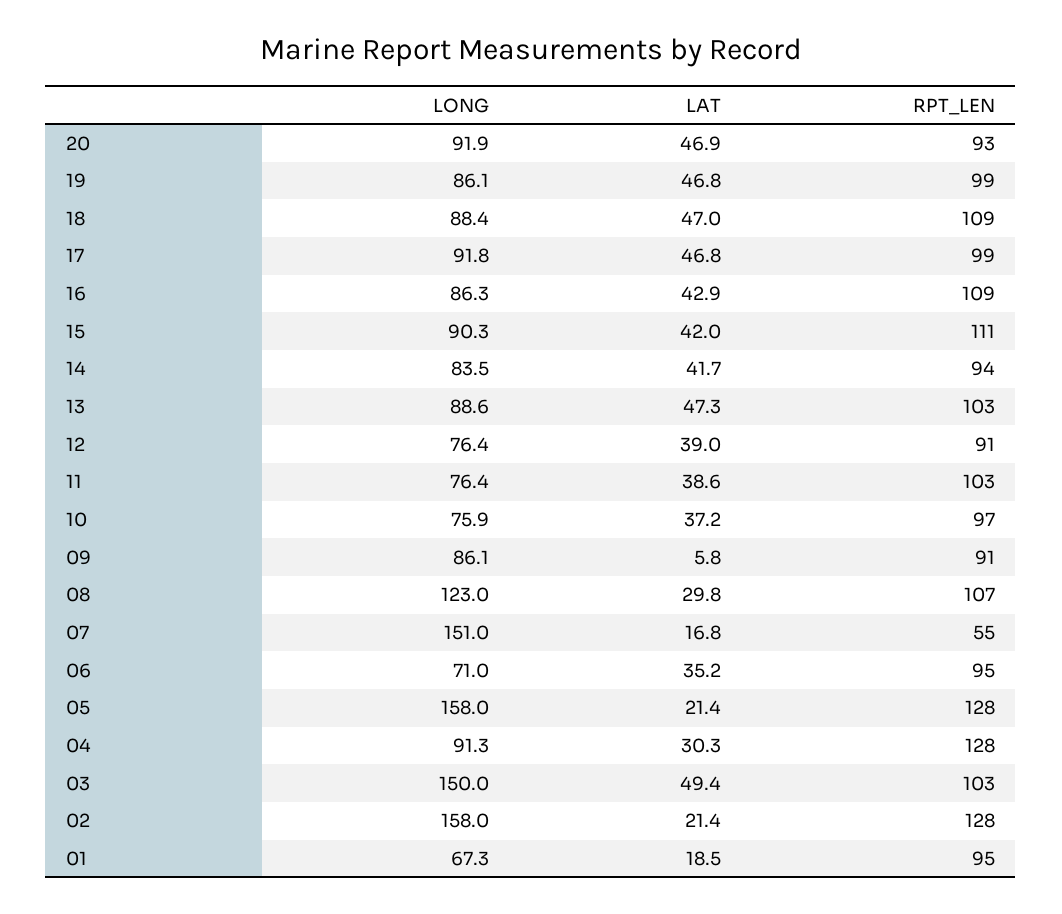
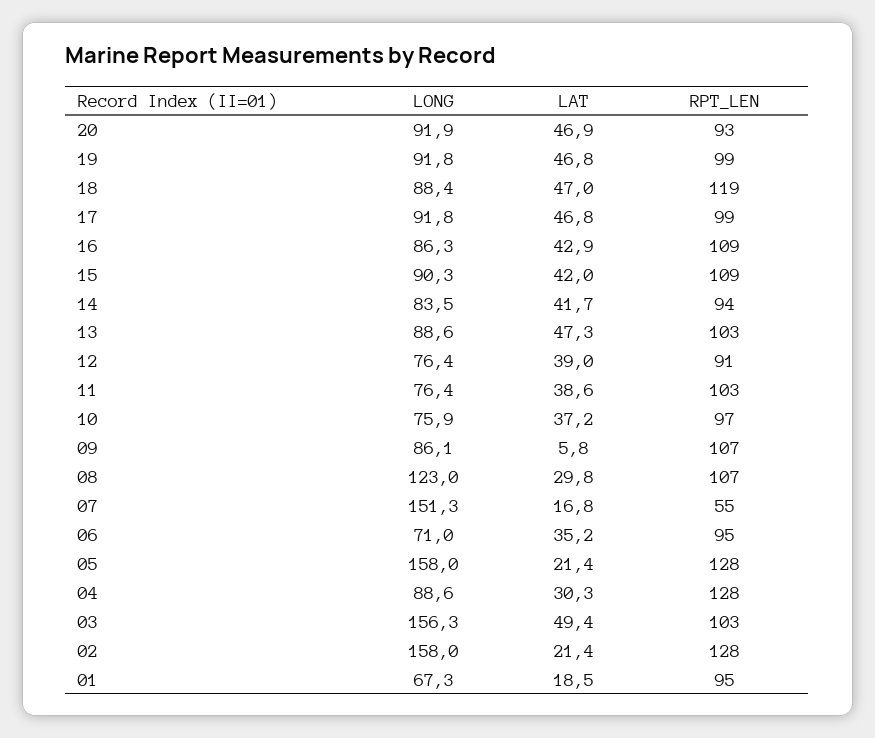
  {
    "LONG": {
      "20": 91.9,
-     "19": 86.1,
+     "19": 91.8,
      "18": 88.4,
      "17": 91.8,
      "16": 86.3,
      "15": 90.3,
      "14": 83.5,
      "13": 88.6,
      "12": 76.4,
      "11": 76.4,
      "10": 75.9,
      "09": 86.1,
      "08": 123,
-     "07": 151,
+     "07": 151.3,
      "06": 71,
      "05": 158,
-     "04": 91.3,
+     "04": 88.6,
-     "03": 150,
+     "03": 156.3,
      "02": 158,
      "01": 67.3
    },
    "LAT": {
      "20": 46.9,
      "19": 46.8,
      "18": 47,
      "17": 46.8,
      "16": 42.9,
      "15": 42,
      "14": 41.7,
      "13": 47.3,
      "12": 39,
      "11": 38.6,
      "10": 37.2,
      "09": 5.8,
      "08": 29.8,
      "07": 16.8,
      "06": 35.2,
      "05": 21.4,
      "04": 30.3,
      "03": 49.4,
      "02": 21.4,
      "01": 18.5
    },
    "RPT_LEN": {
      "20": 93,
      "19": 99,
-     "18": 109,
+     "18": 119,
      "17": 99,
      "16": 109,
-     "15": 111,
+     "15": 109,
      "14": 94,
      "13": 103,
      "12": 91,
      "11": 103,
      "10": 97,
-     "09": 91,
+     "09": 107,
      "08": 107,
      "07": 55,
      "06": 95,
      "05": 128,
      "04": 128,
      "03": 103,
      "02": 128,
      "01": 95
    }
  }

